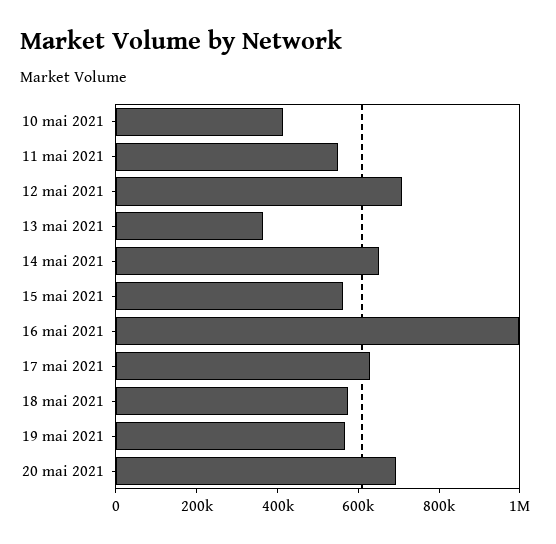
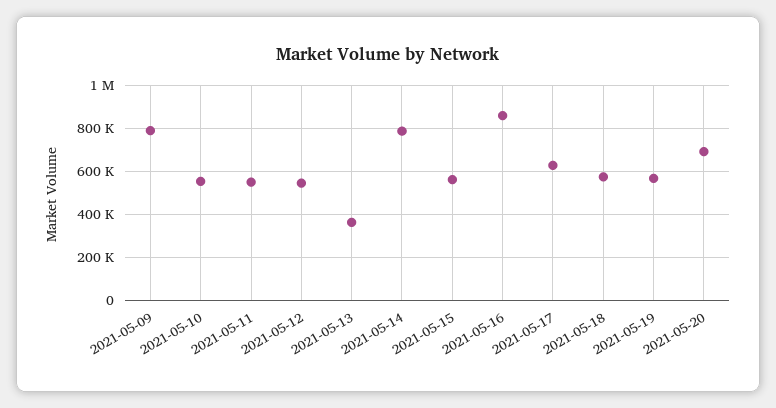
  {
-   "10 mai 2021": 400000,
+   "10 mai 2021": 550000,
    "11 mai 2021": 550000,
-   "12 mai 2021": 700000,
+   "12 mai 2021": 550000,
    "13 mai 2021": 350000,
-   "14 mai 2021": 650000,
+   "14 mai 2021": 800000,
    "15 mai 2021": 550000,
-   "16 mai 2021": 1000000,
+   "16 mai 2021": 850000,
    "17 mai 2021": 650000,
    "18 mai 2021": 550000,
    "19 mai 2021": 550000,
-   "20 mai 2021": 700000
+   "20 mai 2021": 700000,
+   "2021-05-09": 800000
  }

